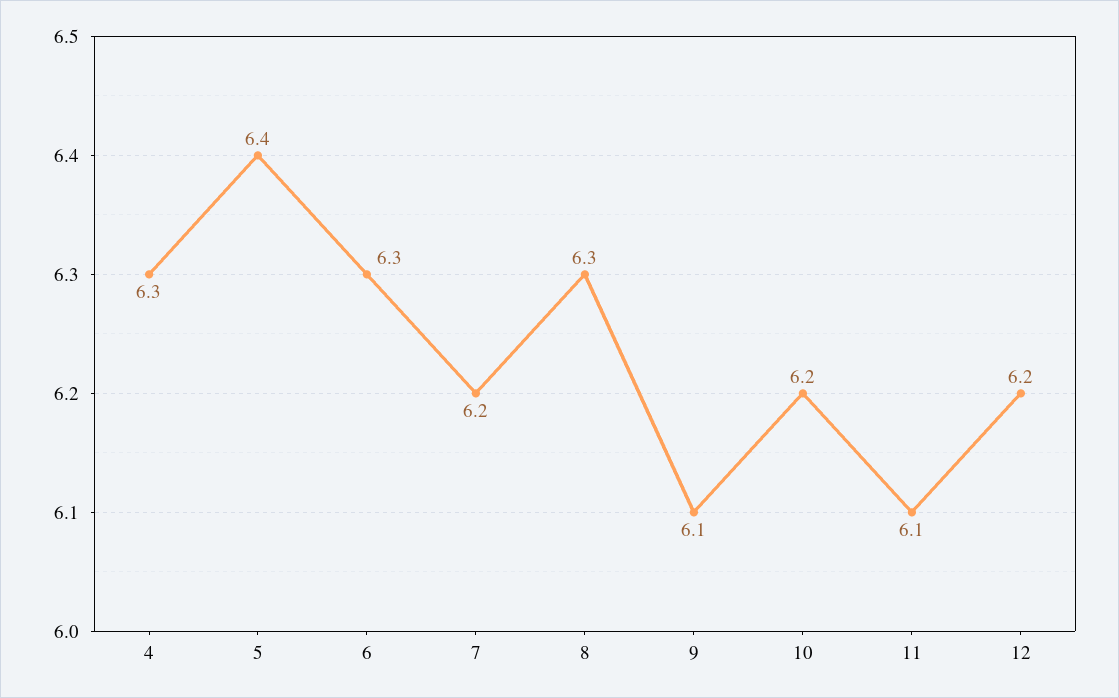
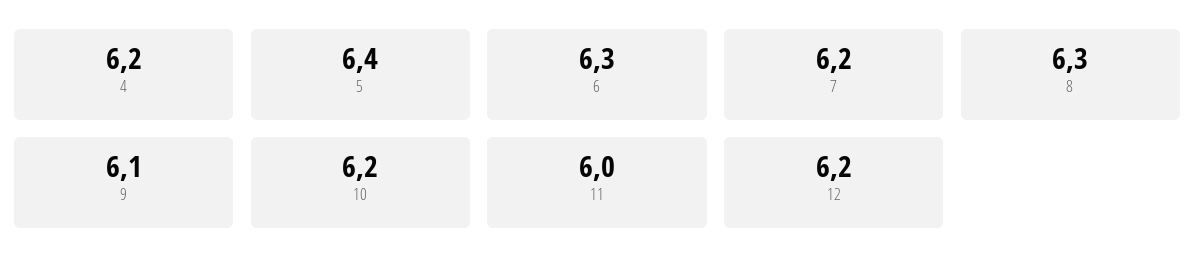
  {
-   "4": 6.3,
+   "4": 6.2,
    "5": 6.4,
    "6": 6.3,
    "7": 6.2,
    "8": 6.3,
    "9": 6.1,
    "10": 6.2,
-   "11": 6.1,
+   "11": 6,
    "12": 6.2
  }

